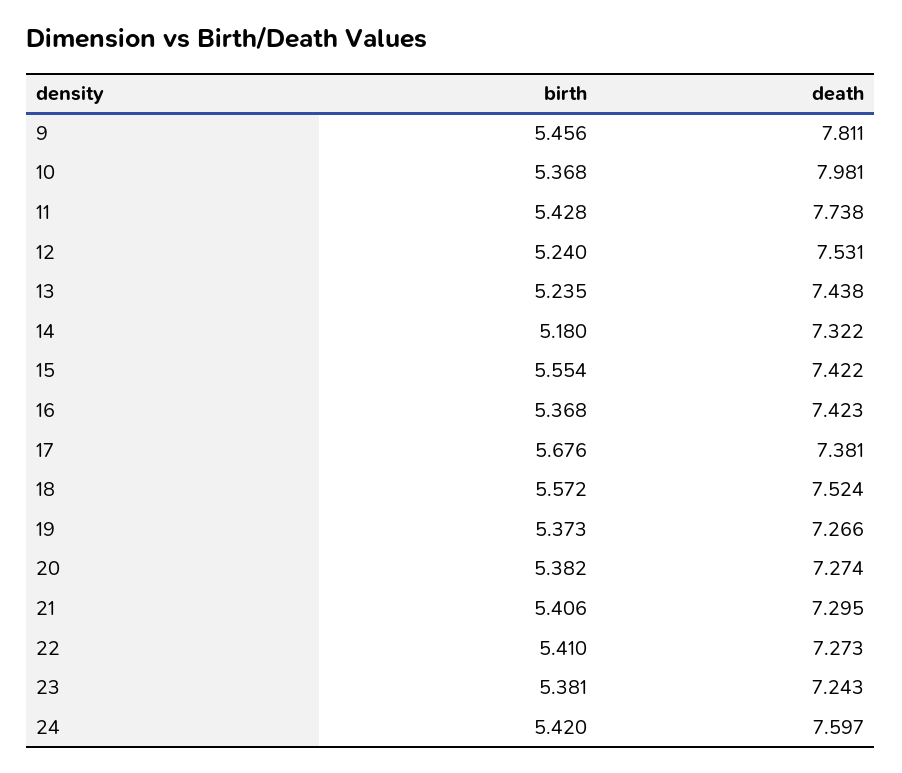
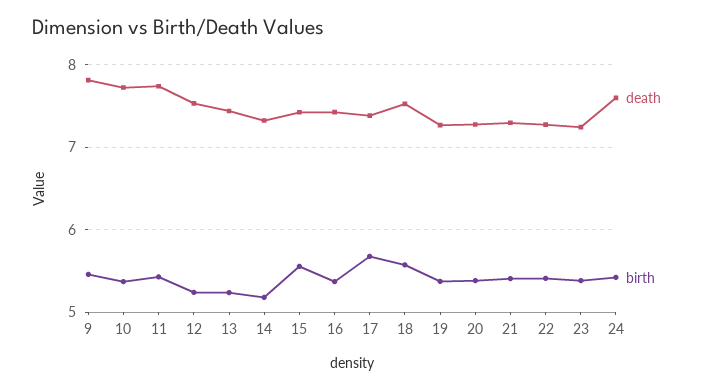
  {
    "birth": {
      "9": 5.456,
      "10": 5.368,
      "11": 5.428,
      "12": 5.24,
      "13": 5.235,
      "14": 5.18,
      "15": 5.554,
      "16": 5.368,
      "17": 5.676,
      "18": 5.572,
      "19": 5.373,
      "20": 5.382,
      "21": 5.406,
      "22": 5.41,
      "23": 5.381,
      "24": 5.42
    },
    "death": {
      "9": 7.811,
-     "10": 7.981,
+     "10": 7.7,
      "11": 7.738,
      "12": 7.531,
      "13": 7.438,
      "14": 7.322,
      "15": 7.422,
      "16": 7.423,
      "17": 7.381,
      "18": 7.524,
      "19": 7.266,
      "20": 7.274,
      "21": 7.295,
      "22": 7.273,
      "23": 7.243,
      "24": 7.597
    }
  }

